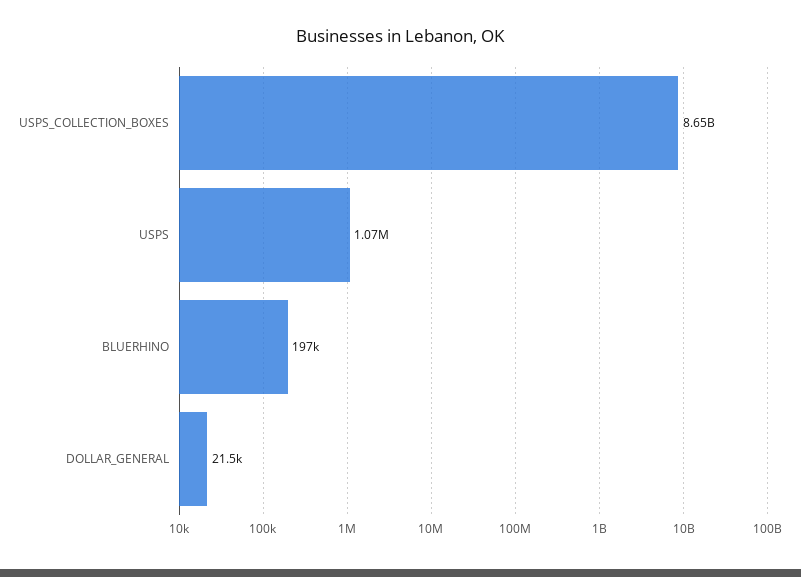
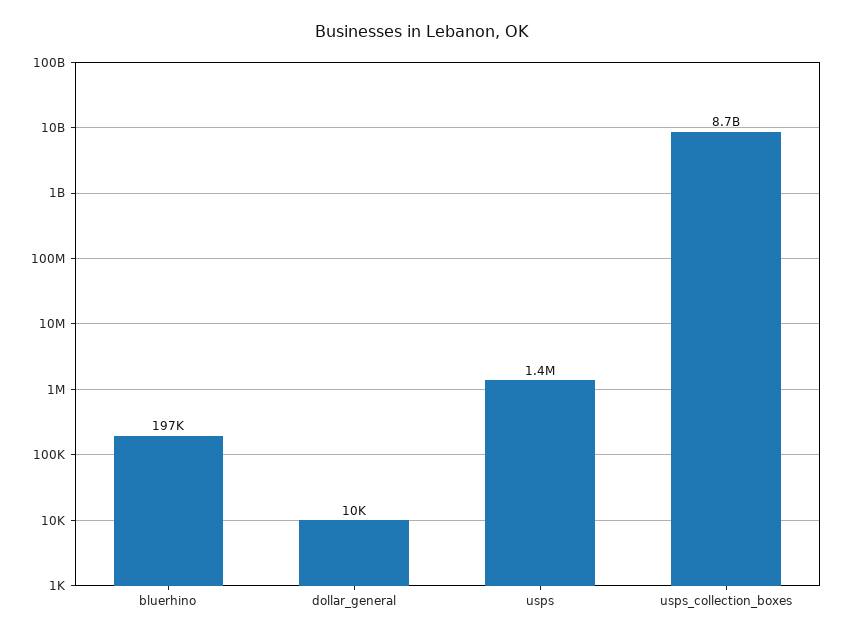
  {
    "USPS_COLLECTION_BOXES": 8650000000,
-   "USPS": 1070000,
+   "USPS": 1400000,
    "BLUERHINO": 197000,
-   "DOLLAR_GENERAL": 21500
+   "DOLLAR_GENERAL": 10000
  }

